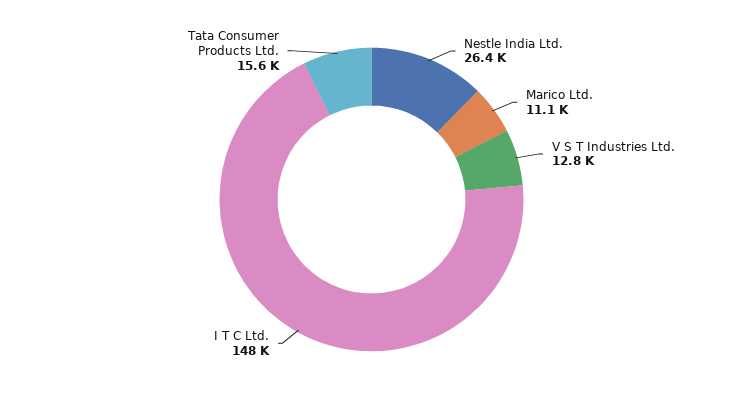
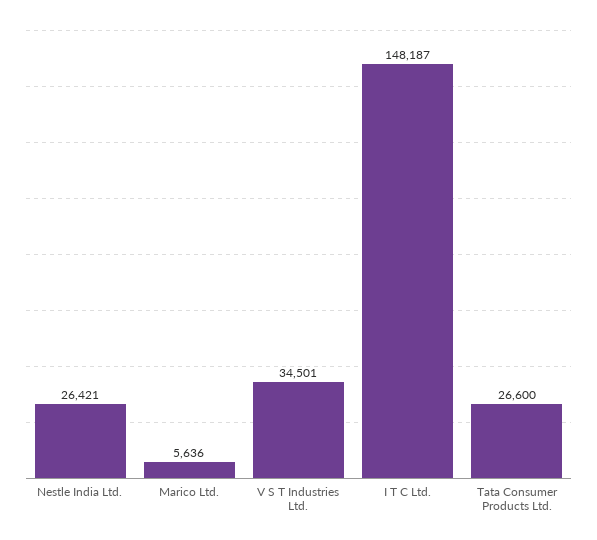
  {
    "Nestle India Ltd.": 26421,
-   "Marico Ltd.": 11100,
+   "Marico Ltd.": 5636,
-   "V S T Industries Ltd.": 12800,
+   "V S T Industries Ltd.": 34501,
    "I T C Ltd.": 148187,
-   "Tata Consumer Products Ltd.": 15600
+   "Tata Consumer Products Ltd.": 26600
  }

